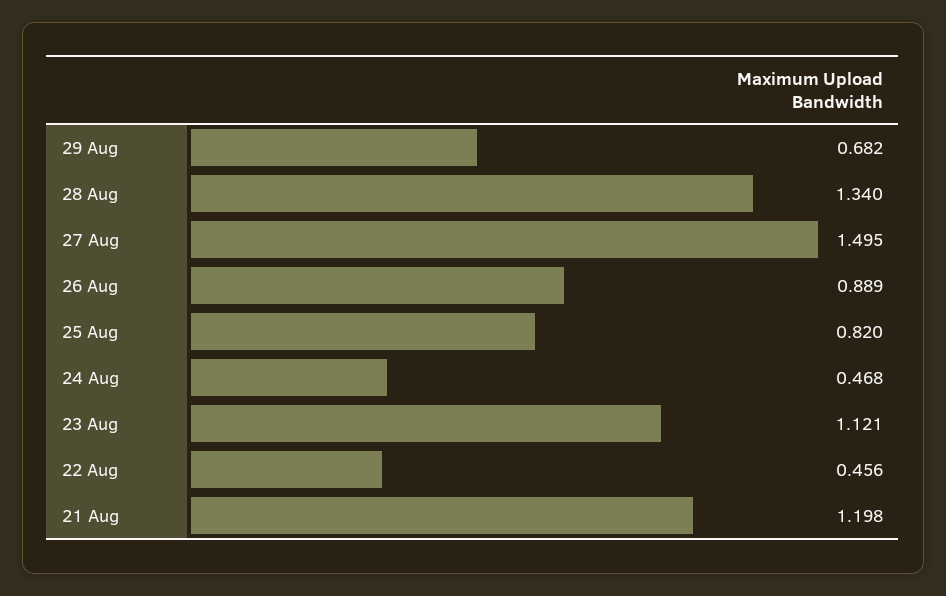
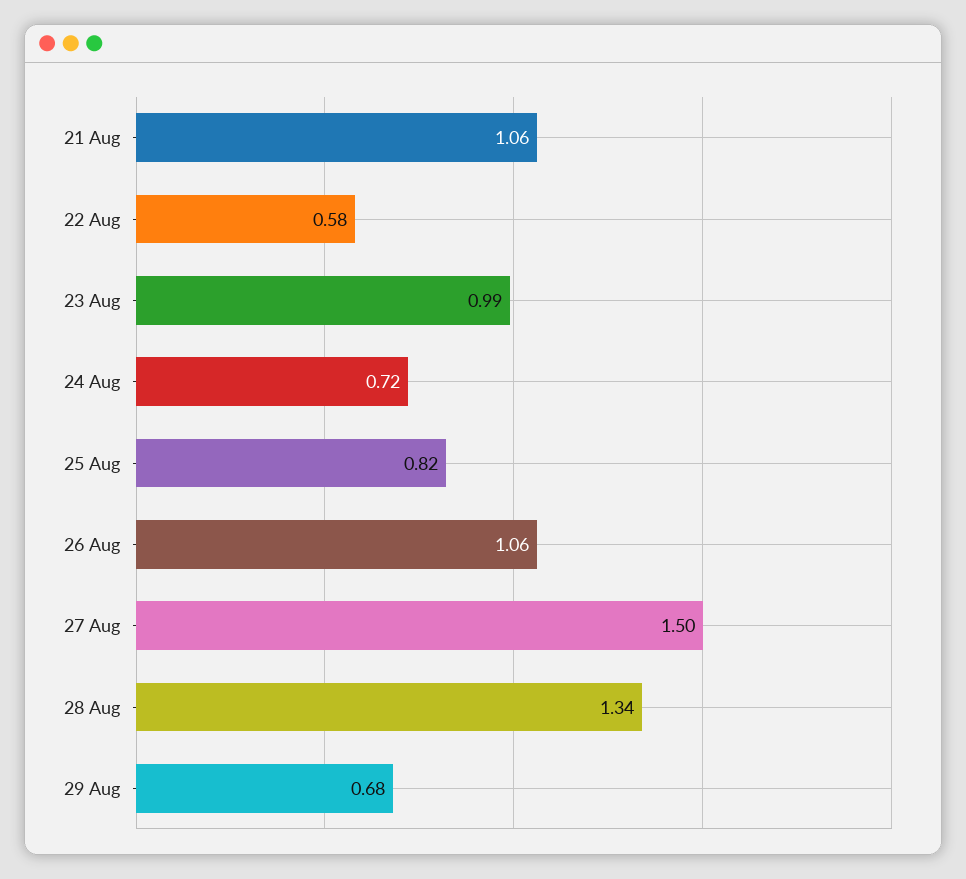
  {
    "29 Aug": 0.682,
    "28 Aug": 1.34,
    "27 Aug": 1.495,
-   "26 Aug": 0.889,
+   "26 Aug": 1.06,
    "25 Aug": 0.82,
-   "24 Aug": 0.468,
+   "24 Aug": 0.72,
-   "23 Aug": 1.121,
+   "23 Aug": 0.99,
-   "22 Aug": 0.456,
+   "22 Aug": 0.58,
-   "21 Aug": 1.198
+   "21 Aug": 1.06
  }

